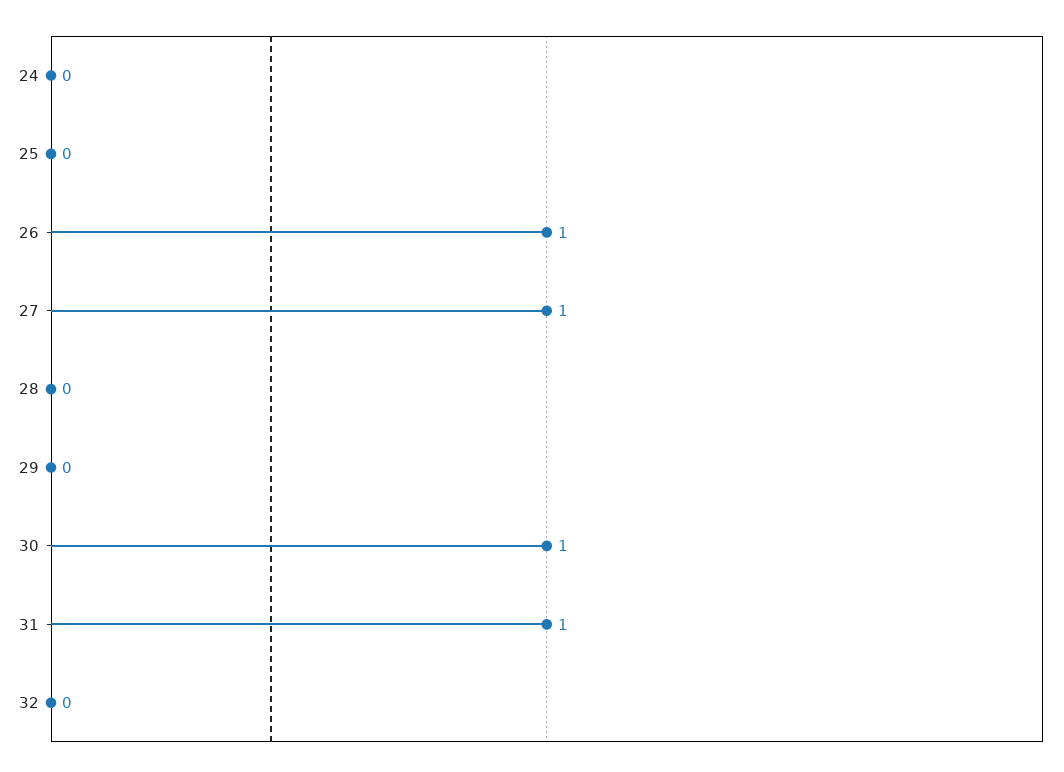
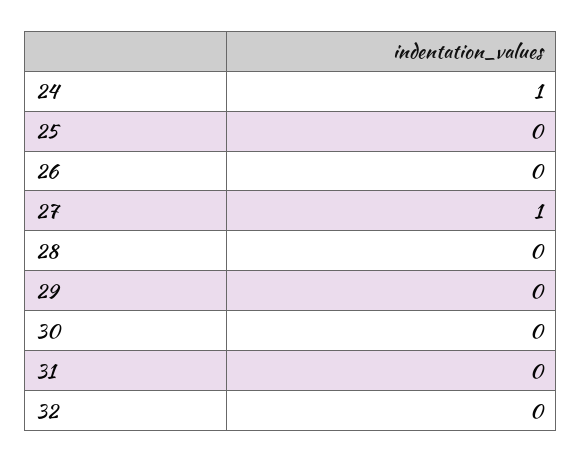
  {
-   "24": 0,
+   "24": 1,
    "25": 0,
-   "26": 1,
+   "26": 0,
    "27": 1,
    "28": 0,
    "29": 0,
-   "30": 1,
+   "30": 0,
-   "31": 1,
+   "31": 0,
    "32": 0
  }

